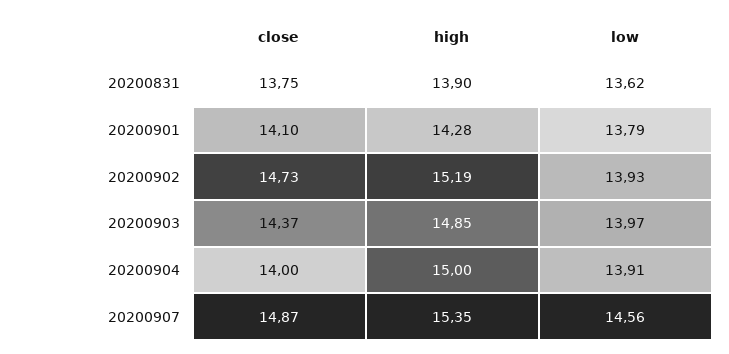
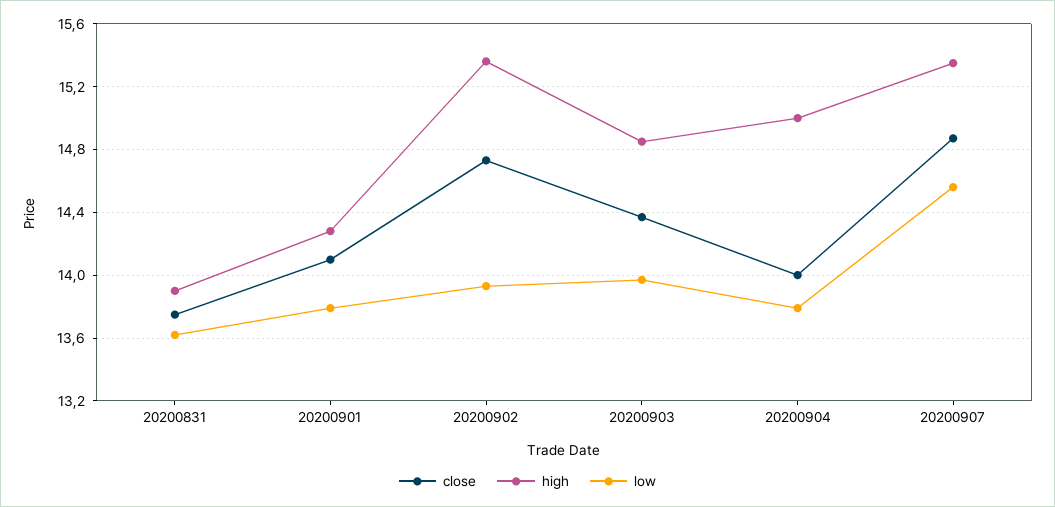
  {
    "close": {
      "20200831": 13.75,
      "20200901": 14.1,
      "20200902": 14.73,
      "20200903": 14.37,
      "20200904": 14,
      "20200907": 14.87
    },
    "high": {
      "20200831": 13.9,
      "20200901": 14.28,
-     "20200902": 15.19,
+     "20200902": 15.35,
      "20200903": 14.85,
      "20200904": 15,
      "20200907": 15.35
    },
    "low": {
      "20200831": 13.62,
      "20200901": 13.79,
      "20200902": 13.93,
      "20200903": 13.97,
-     "20200904": 13.91,
+     "20200904": 13.8,
      "20200907": 14.56
    }
  }

